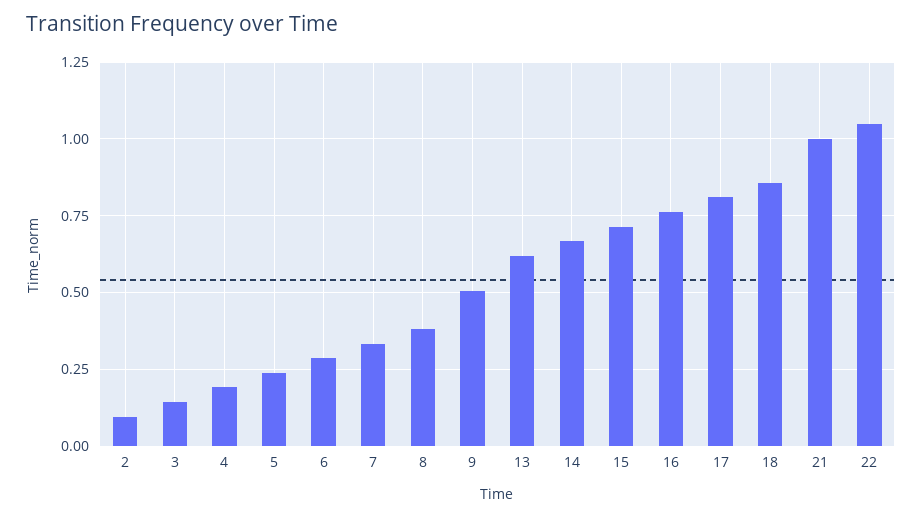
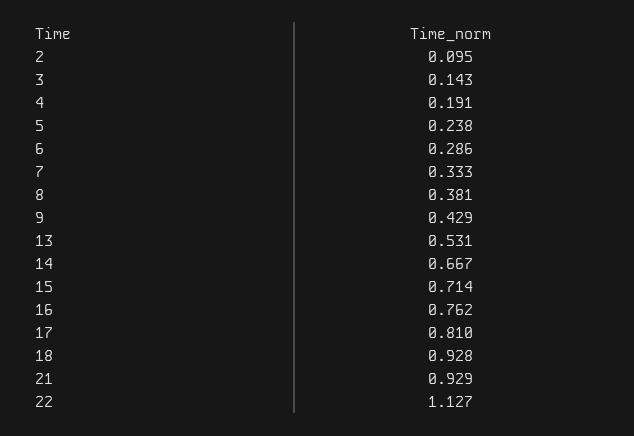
  {
    "2": 0.095,
    "3": 0.143,
    "4": 0.191,
    "5": 0.238,
    "6": 0.286,
    "7": 0.333,
    "8": 0.381,
-   "9": 0.5,
+   "9": 0.429,
-   "13": 0.625,
+   "13": 0.531,
    "14": 0.667,
    "15": 0.714,
    "16": 0.762,
    "17": 0.81,
-   "18": 0.85,
+   "18": 0.928,
-   "21": 1,
+   "21": 0.929,
-   "22": 1.05
+   "22": 1.127
  }

